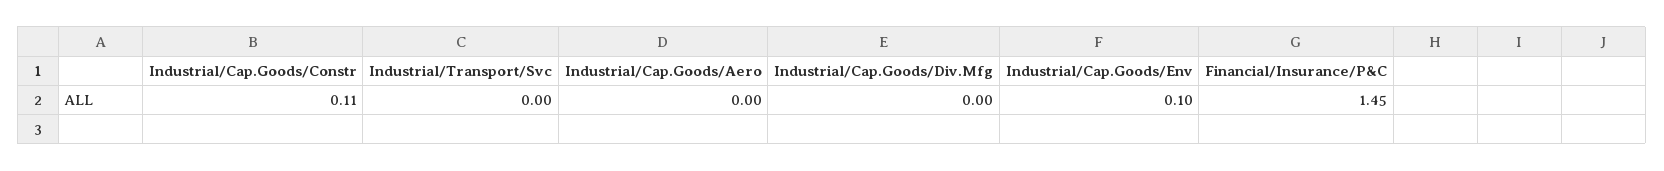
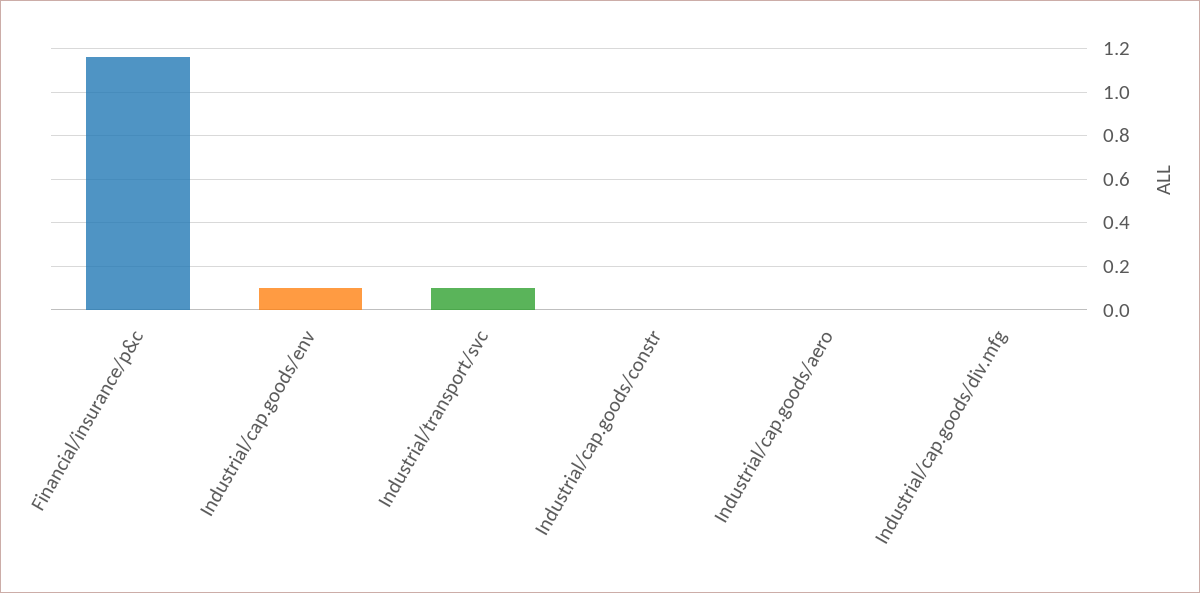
  {
-   "Industrial/Cap.Goods/Constr": 0.11,
+   "Industrial/Cap.Goods/Constr": 0,
-   "Industrial/Transport/Svc": 0,
+   "Industrial/Transport/Svc": 0.1,
    "Industrial/Cap.Goods/Aero": 0,
    "Industrial/Cap.Goods/Div.Mfg": 0,
    "Industrial/Cap.Goods/Env": 0.1,
-   "Financial/Insurance/P&C": 1.45
+   "Financial/Insurance/P&C": 1.15
  }

